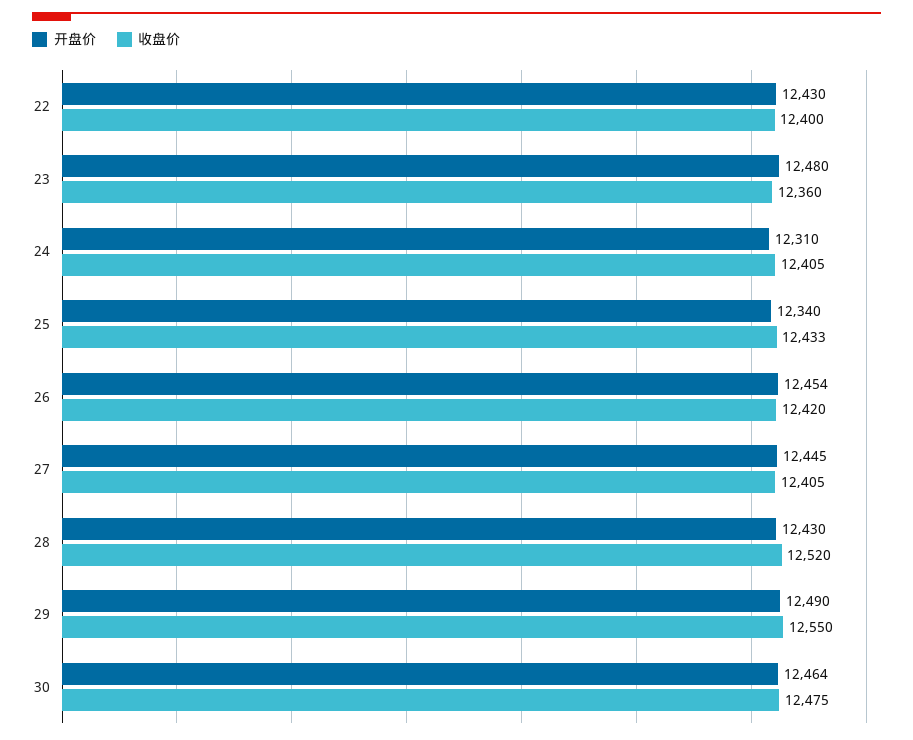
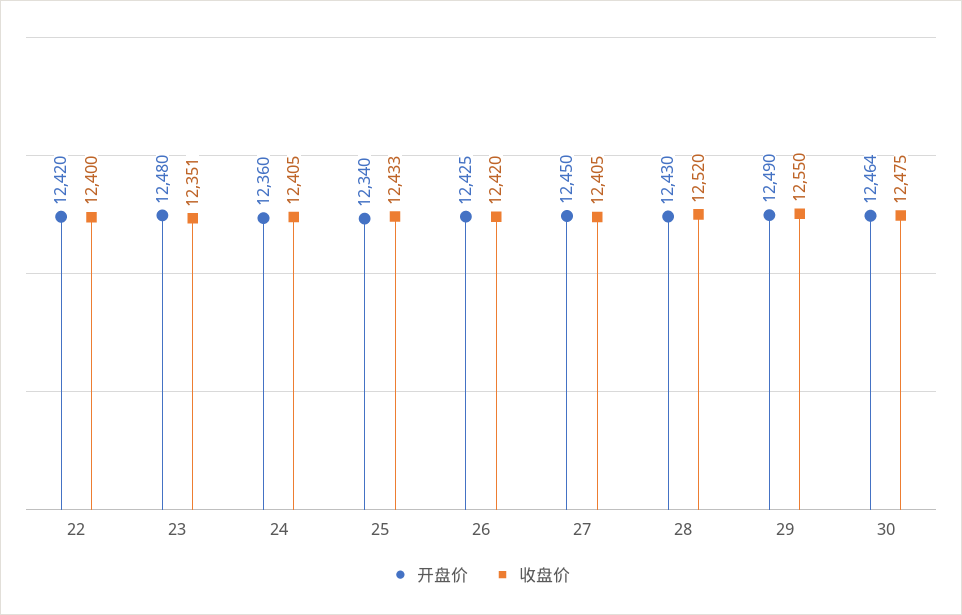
  {
    "开盘价": {
-     "22": 12430,
+     "22": 12420,
      "23": 12480,
-     "24": 12310,
+     "24": 12360,
      "25": 12340,
-     "26": 12454,
+     "26": 12425,
-     "27": 12445,
+     "27": 12450,
      "28": 12430,
      "29": 12490,
      "30": 12464
    },
    "收盘价": {
      "22": 12400,
-     "23": 12360,
+     "23": 12351,
      "24": 12405,
      "25": 12433,
      "26": 12420,
      "27": 12405,
      "28": 12520,
      "29": 12550,
      "30": 12475
    }
  }

